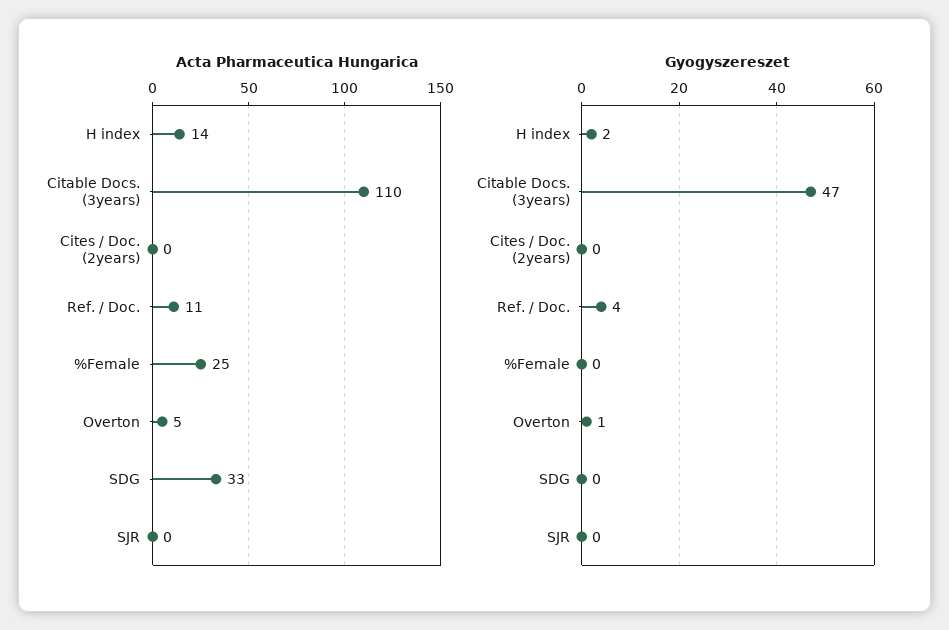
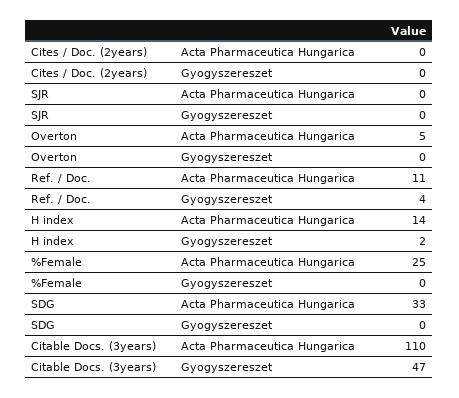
  {
    "Acta Pharmaceutica Hungarica": {
      "H index": 14,
      "Citable Docs. (3years)": 110,
      "Cites / Doc. (2years)": 0,
      "Ref. / Doc.": 11,
      "%Female": 25,
      "Overton": 5,
      "SDG": 33,
      "SJR": 0
    },
    "Gyogyszereszet": {
      "H index": 2,
      "Citable Docs. (3years)": 47,
      "Cites / Doc. (2years)": 0,
      "Ref. / Doc.": 4,
      "%Female": 0,
-     "Overton": 1,
+     "Overton": 0,
      "SDG": 0,
      "SJR": 0
    }
  }

